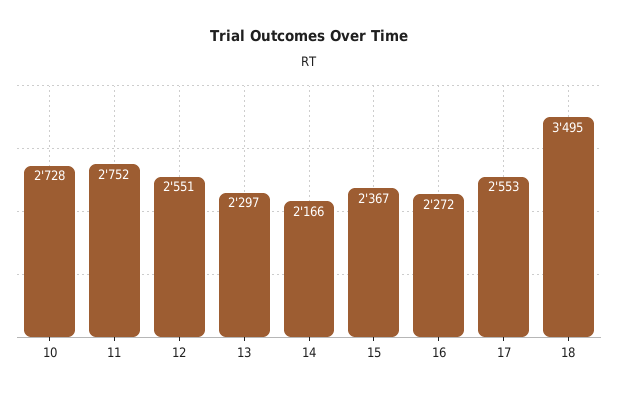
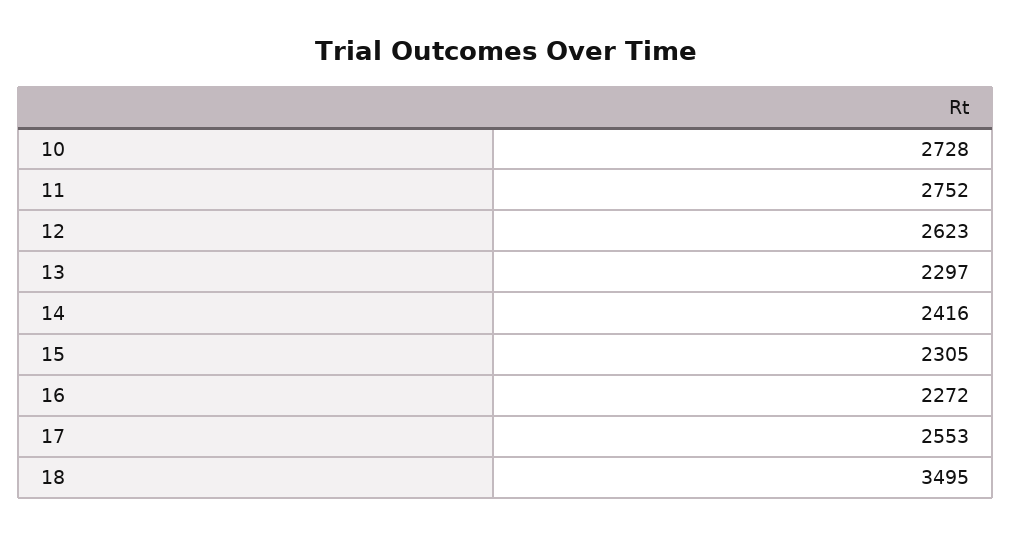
  {
    "10": 2728,
    "11": 2752,
-   "12": 2551,
+   "12": 2623,
    "13": 2297,
-   "14": 2166,
+   "14": 2416,
-   "15": 2367,
+   "15": 2305,
    "16": 2272,
    "17": 2553,
    "18": 3495
  }

